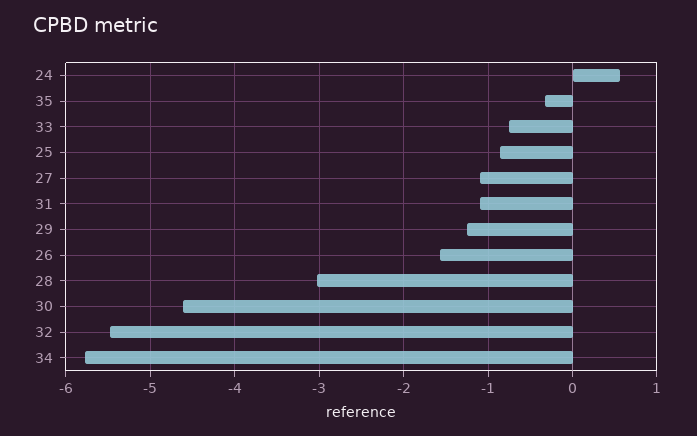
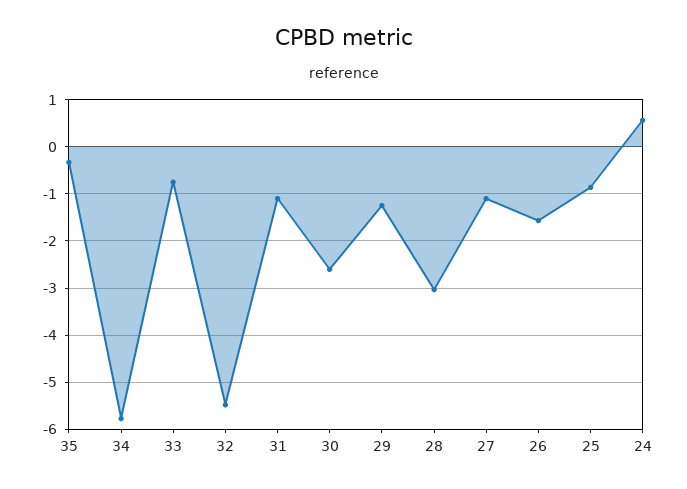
  {
    "24": 0.6,
    "35": -0.3,
    "33": -0.8,
    "25": -0.9,
    "27": -1.1,
    "31": -1.1,
    "29": -1.3,
    "26": -1.6,
    "28": -3,
-   "30": -4.6,
+   "30": -2.6,
    "32": -5.5,
    "34": -5.8
  }

